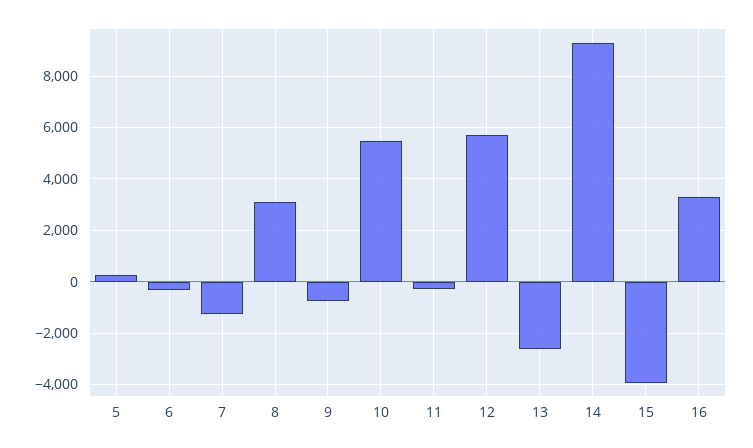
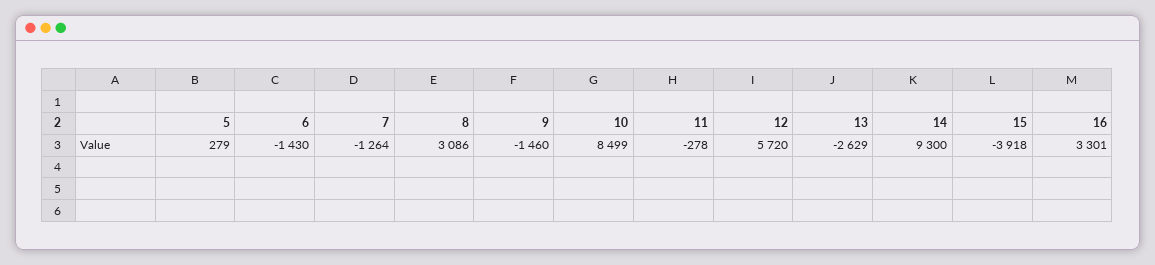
  {
    "5": 279,
-   "6": -250,
+   "6": -1430,
    "7": -1264,
    "8": 3086,
-   "9": -750,
+   "9": -1460,
-   "10": 5500,
+   "10": 8499,
    "11": -278,
    "12": 5720,
    "13": -2629,
    "14": 9300,
    "15": -3918,
    "16": 3301
  }

